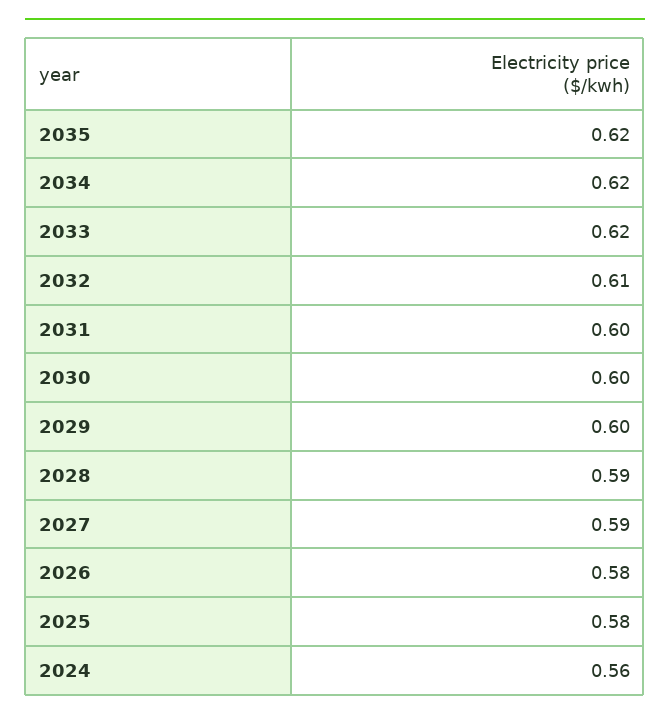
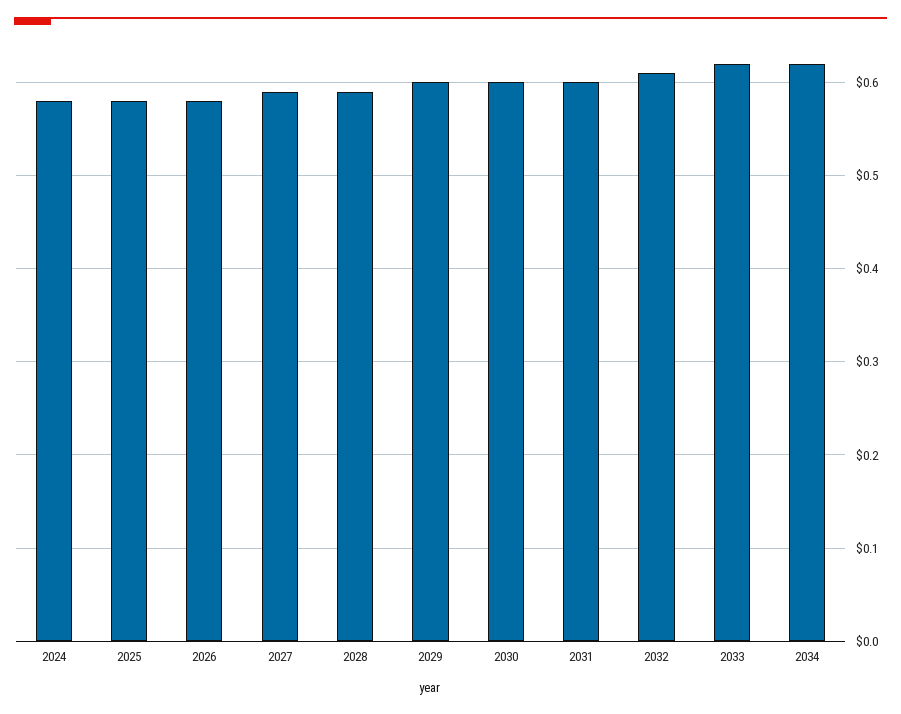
  {
-   "2035": 0.62,
    "2034": 0.62,
    "2033": 0.62,
    "2032": 0.61,
    "2031": 0.6,
    "2030": 0.6,
    "2029": 0.6,
    "2028": 0.59,
    "2027": 0.59,
    "2026": 0.58,
    "2025": 0.58,
-   "2024": 0.56
+   "2024": 0.58
  }

